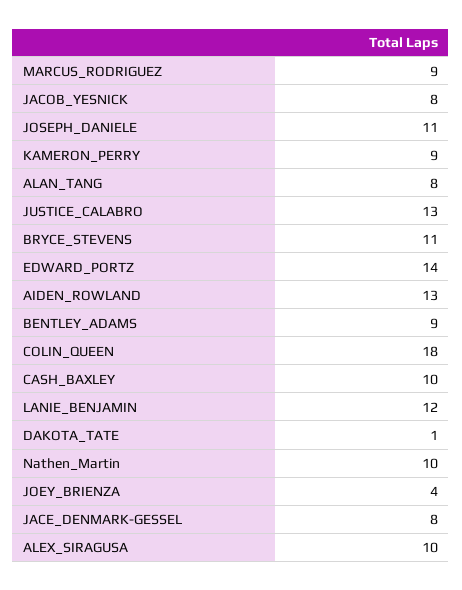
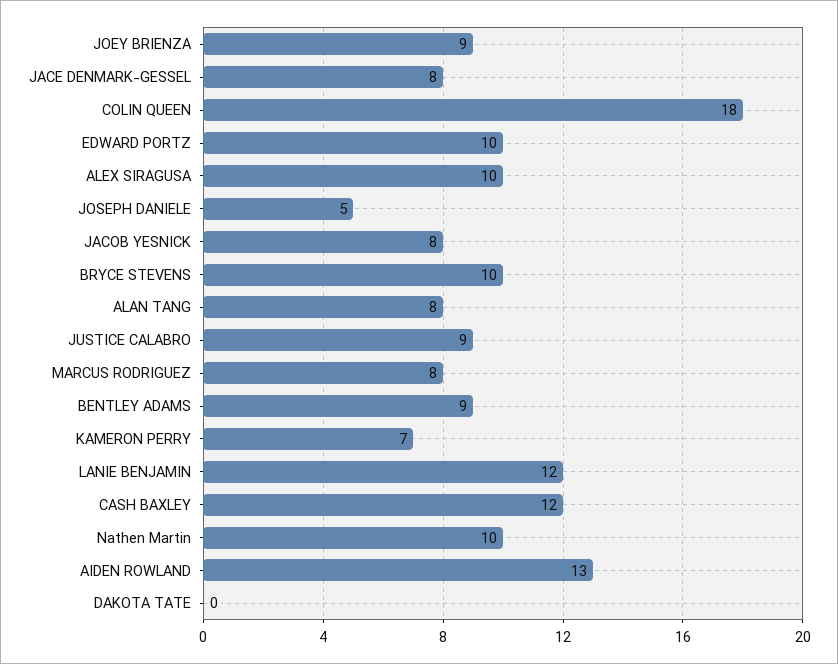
  {
-   "MARCUS_RODRIGUEZ": 9,
+   "MARCUS_RODRIGUEZ": 8,
    "JACOB_YESNICK": 8,
-   "JOSEPH_DANIELE": 11,
+   "JOSEPH_DANIELE": 5,
-   "KAMERON_PERRY": 9,
+   "KAMERON_PERRY": 7,
    "ALAN_TANG": 8,
-   "JUSTICE_CALABRO": 13,
+   "JUSTICE_CALABRO": 9,
-   "BRYCE_STEVENS": 11,
+   "BRYCE_STEVENS": 10,
-   "EDWARD_PORTZ": 14,
+   "EDWARD_PORTZ": 10,
    "AIDEN_ROWLAND": 13,
    "BENTLEY_ADAMS": 9,
    "COLIN_QUEEN": 18,
-   "CASH_BAXLEY": 10,
+   "CASH_BAXLEY": 12,
    "LANIE_BENJAMIN": 12,
-   "DAKOTA_TATE": 1,
+   "DAKOTA_TATE": 0,
    "Nathen_Martin": 10,
-   "JOEY_BRIENZA": 4,
+   "JOEY_BRIENZA": 9,
    "JACE_DENMARK-GESSEL": 8,
    "ALEX_SIRAGUSA": 10
  }

